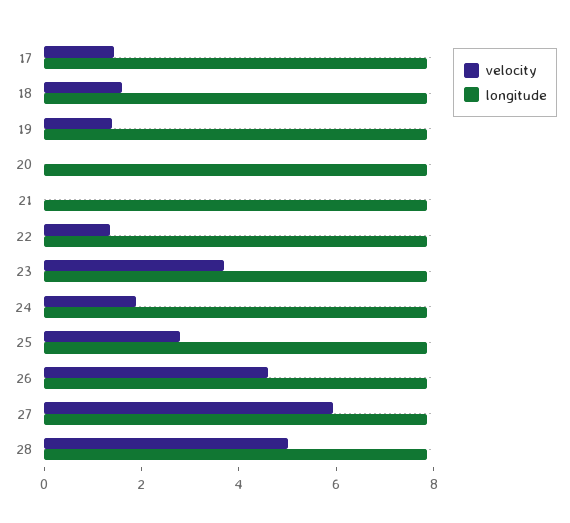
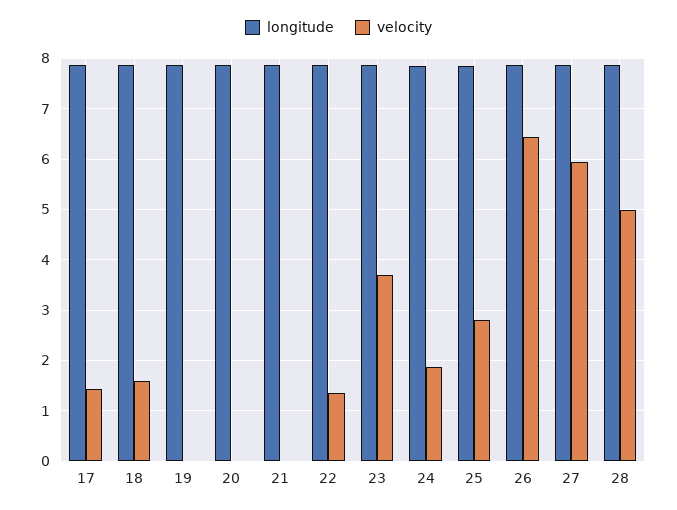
  {
    "velocity": {
      "17": 1.4,
      "18": 1.6,
-     "19": 1.5,
+     "19": 0,
      "20": 0,
      "21": 0,
      "22": 1.4,
      "23": 3.6,
      "24": 1.8,
      "25": 2.8,
-     "26": 4.5,
+     "26": 6.4,
      "27": 6,
      "28": 5
    },
    "longitude": {
      "17": 7.8,
      "18": 7.8,
      "19": 7.8,
      "20": 7.8,
      "21": 7.8,
      "22": 7.8,
      "23": 7.8,
      "24": 7.8,
      "25": 7.8,
      "26": 7.8,
      "27": 7.8,
      "28": 7.8
    }
  }

